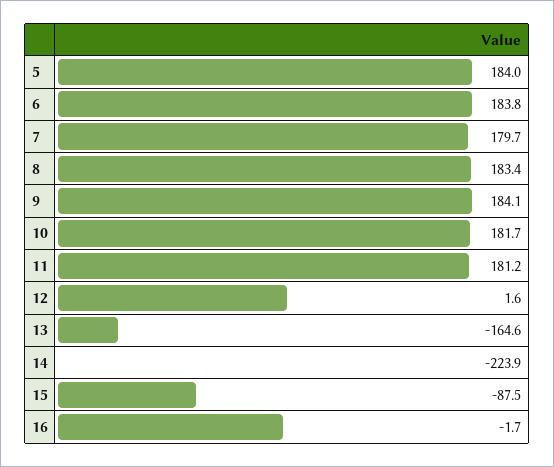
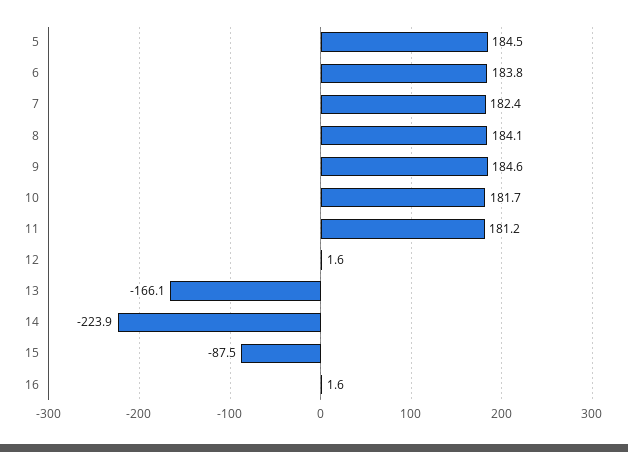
  {
-   "5": 184,
+   "5": 184.5,
    "6": 183.8,
-   "7": 179.7,
+   "7": 182.4,
-   "8": 183.4,
+   "8": 184.1,
-   "9": 184.1,
+   "9": 184.6,
    "10": 181.7,
    "11": 181.2,
    "12": 1.6,
-   "13": -164.6,
+   "13": -166.1,
    "14": -223.9,
    "15": -87.5,
-   "16": -1.7
+   "16": 1.6
  }

